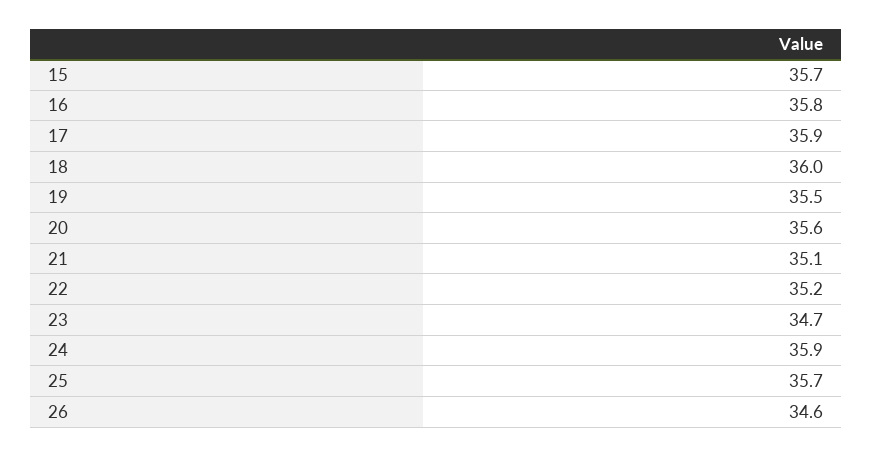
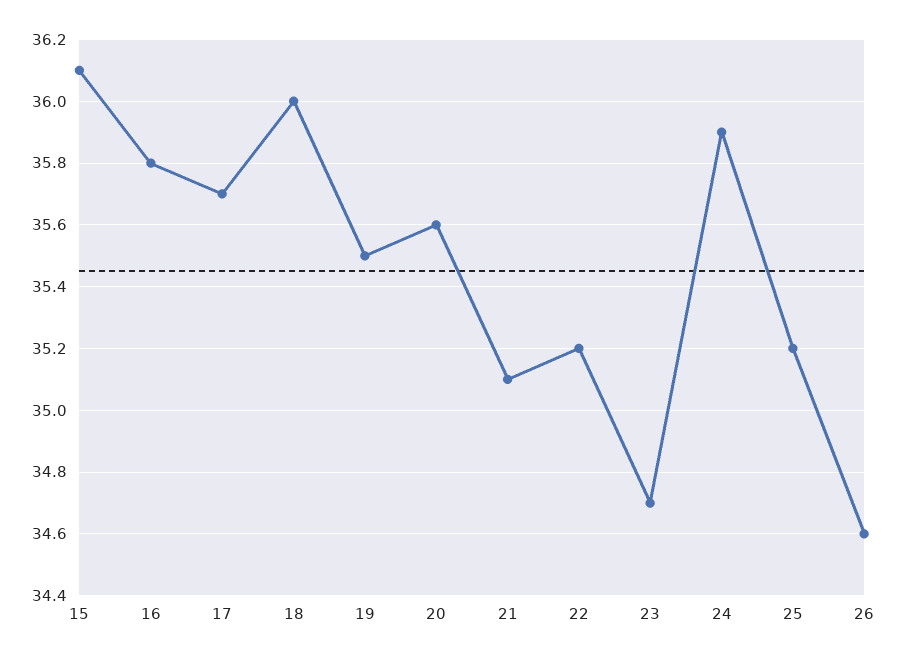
  {
-   "15": 35.7,
+   "15": 36.1,
    "16": 35.8,
-   "17": 35.9,
+   "17": 35.7,
    "18": 36,
    "19": 35.5,
    "20": 35.6,
    "21": 35.1,
    "22": 35.2,
    "23": 34.7,
    "24": 35.9,
-   "25": 35.7,
+   "25": 35.2,
    "26": 34.6
  }

